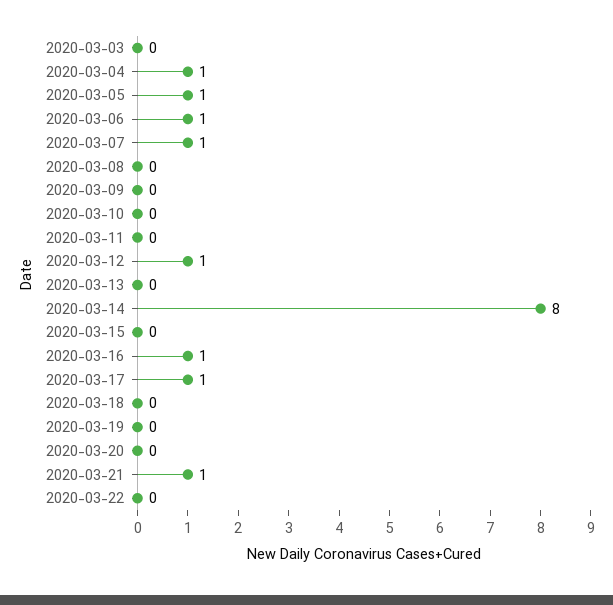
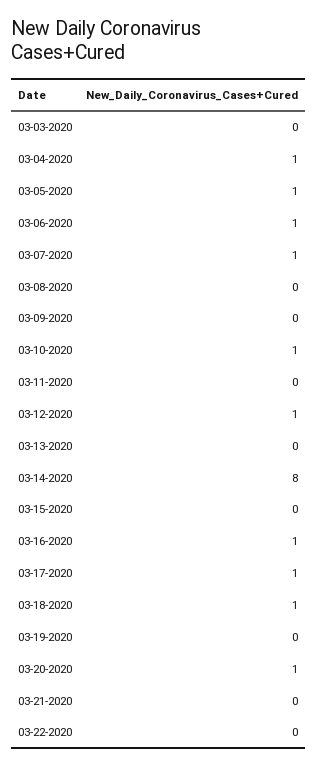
  {
    "2020-03-03": 0,
    "2020-03-04": 1,
    "2020-03-05": 1,
    "2020-03-06": 1,
    "2020-03-07": 1,
    "2020-03-08": 0,
    "2020-03-09": 0,
-   "2020-03-10": 0,
+   "2020-03-10": 1,
    "2020-03-11": 0,
    "2020-03-12": 1,
    "2020-03-13": 0,
    "2020-03-14": 8,
    "2020-03-15": 0,
    "2020-03-16": 1,
    "2020-03-17": 1,
-   "2020-03-18": 0,
+   "2020-03-18": 1,
    "2020-03-19": 0,
-   "2020-03-20": 0,
+   "2020-03-20": 1,
-   "2020-03-21": 1,
+   "2020-03-21": 0,
    "2020-03-22": 0
  }

